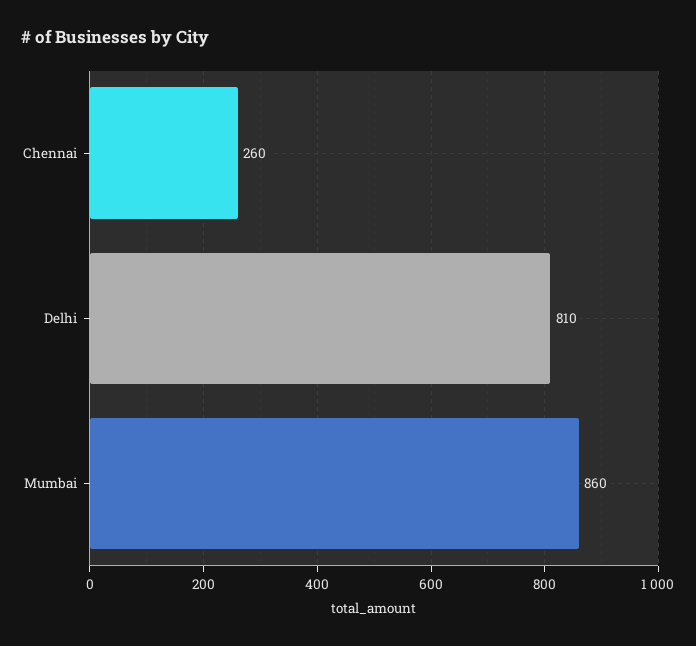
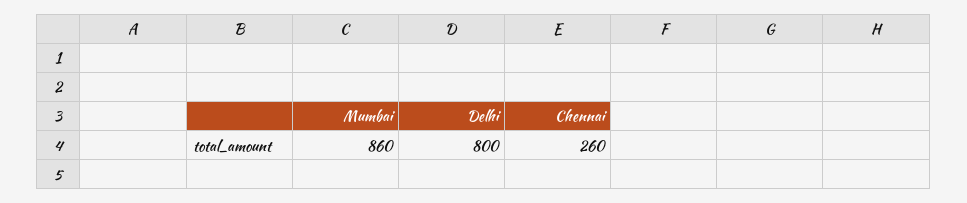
  {
    "Chennai": 260,
-   "Delhi": 810,
+   "Delhi": 800,
    "Mumbai": 860
  }

